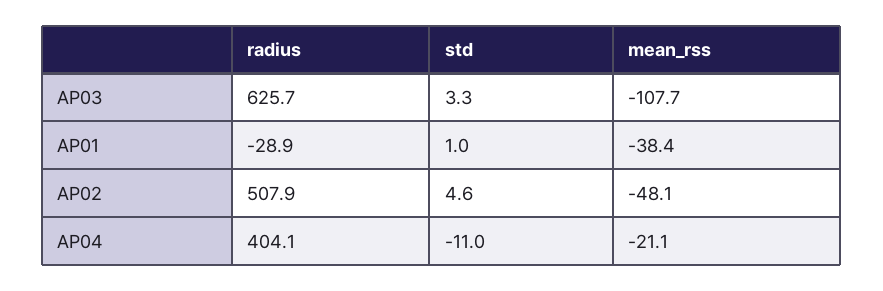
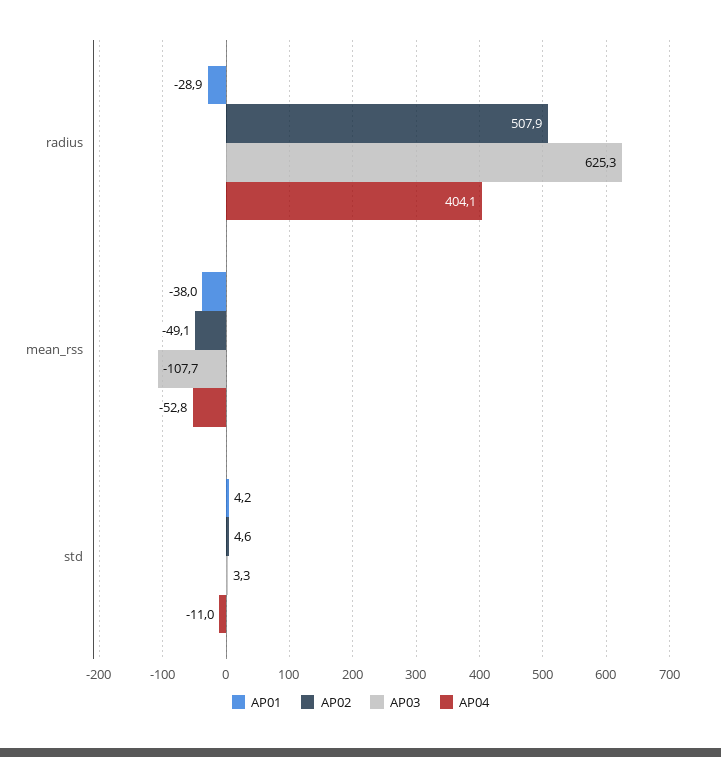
  {
    "AP03": {
-     "radius": 625.7,
+     "radius": 625.3,
      "std": 3.3,
      "mean_rss": -107.7
    },
    "AP01": {
      "radius": -28.9,
-     "std": 1,
+     "std": 4.2,
-     "mean_rss": -38.4
+     "mean_rss": -38
    },
    "AP02": {
      "radius": 507.9,
      "std": 4.6,
-     "mean_rss": -48.1
+     "mean_rss": -49.1
    },
    "AP04": {
      "radius": 404.1,
      "std": -11,
-     "mean_rss": -21.1
+     "mean_rss": -52.8
    }
  }

